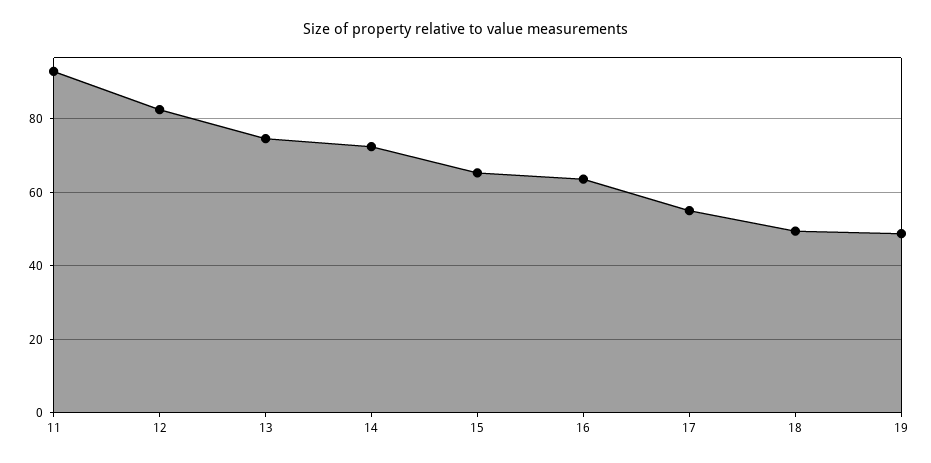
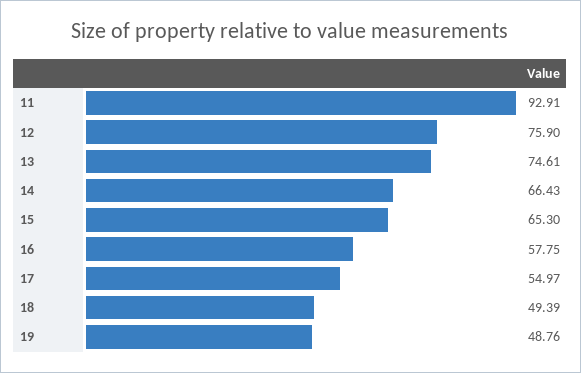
  {
    "11": 92.91,
-   "12": 82,
+   "12": 75.9,
    "13": 74.61,
-   "14": 72,
+   "14": 66.43,
    "15": 65.3,
-   "16": 64,
+   "16": 57.75,
    "17": 54.97,
    "18": 49.39,
    "19": 48.76
  }

